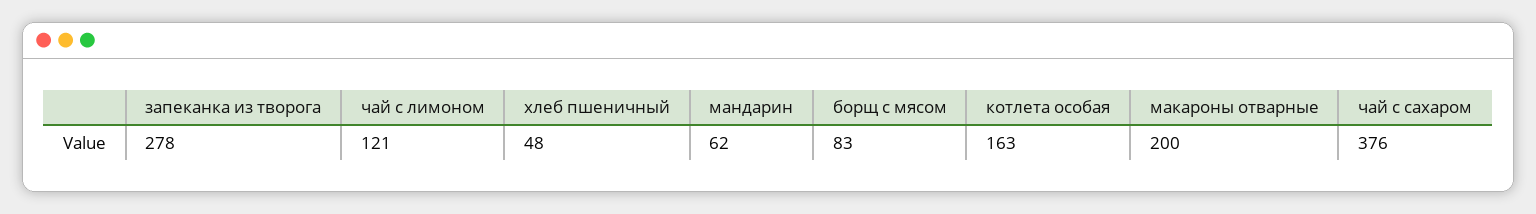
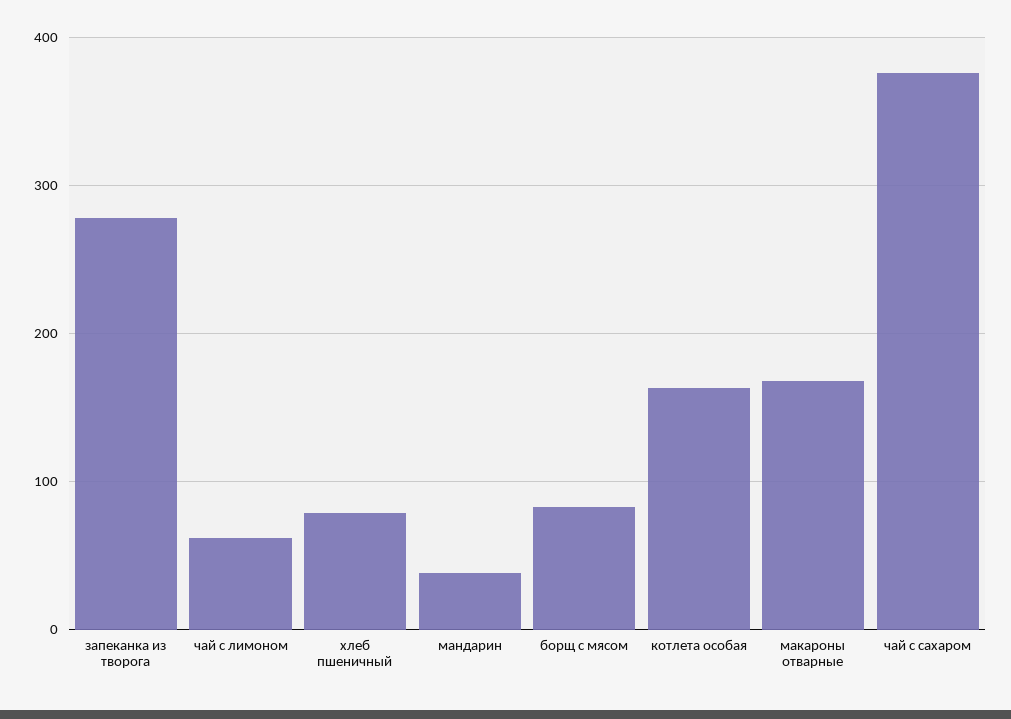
  {
    "запеканка из творога": 278,
-   "чай с лимоном": 121,
+   "чай с лимоном": 60,
-   "хлеб пшеничный": 48,
+   "хлеб пшеничный": 80,
-   "мандарин": 62,
+   "мандарин": 40,
    "борщ с мясом": 83,
    "котлета особая": 163,
-   "макароны отварные": 200,
+   "макароны отварные": 170,
    "чай с сахаром": 376
  }

